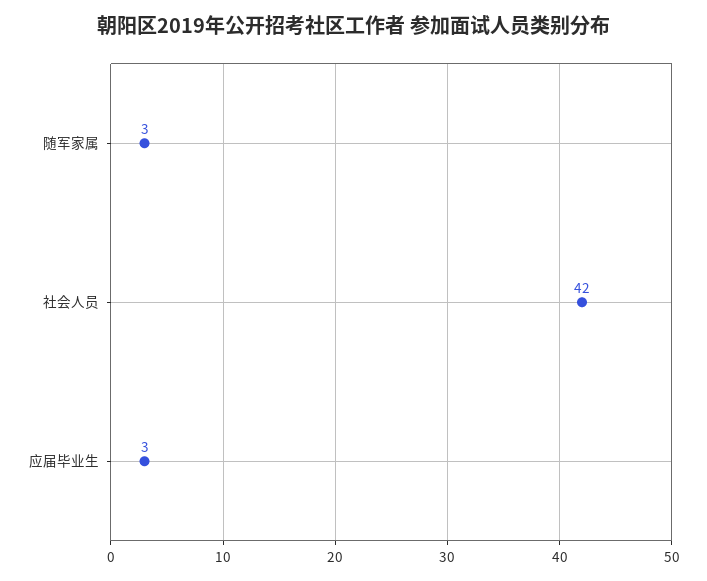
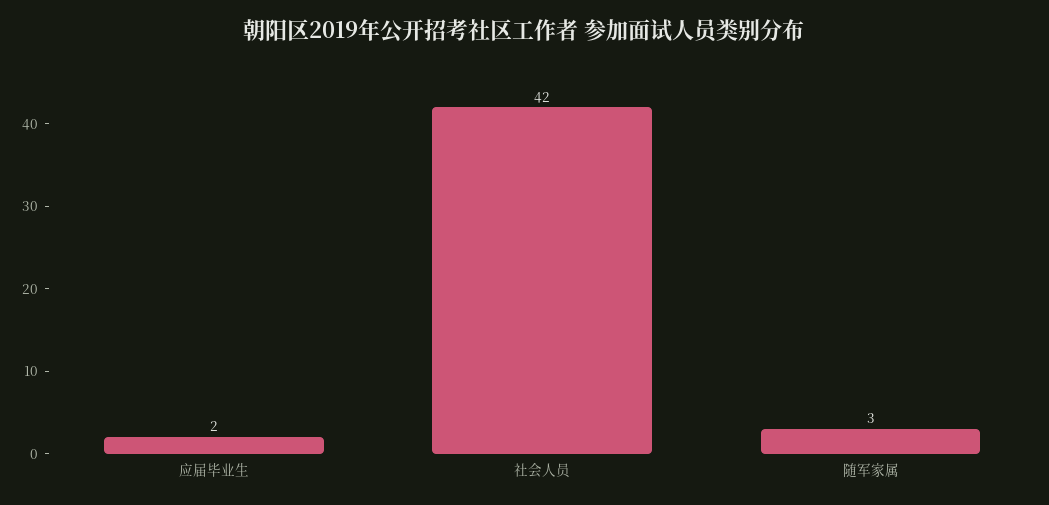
  {
    "随军家属": 3,
    "社会人员": 42,
-   "应届毕业生": 3
+   "应届毕业生": 2
  }

